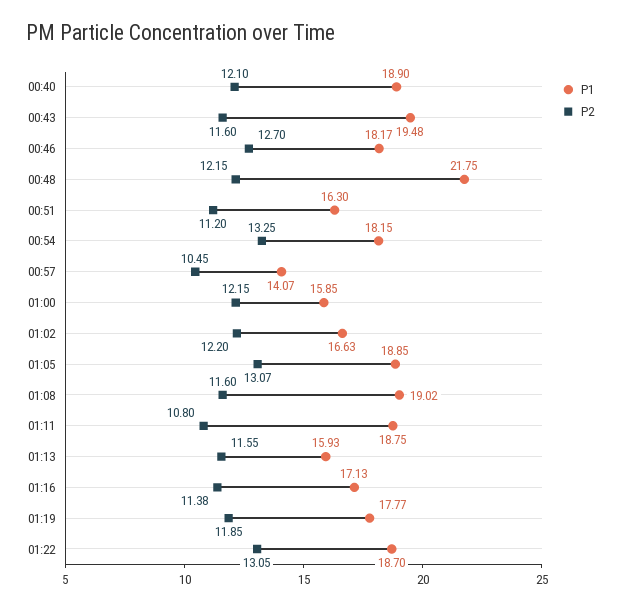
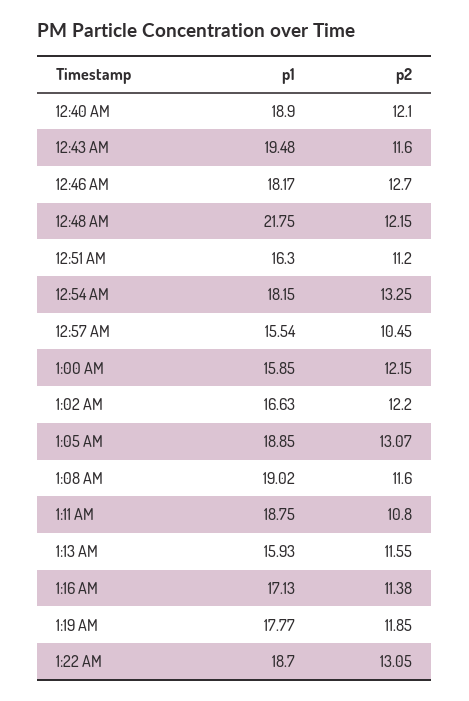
  {
    "P1": {
      "00:40": 18.9,
      "00:43": 19.48,
      "00:46": 18.17,
      "00:48": 21.75,
      "00:51": 16.3,
      "00:54": 18.15,
-     "00:57": 14.07,
+     "00:57": 15.54,
      "01:00": 15.85,
      "01:02": 16.63,
      "01:05": 18.85,
      "01:08": 19.02,
      "01:11": 18.75,
      "01:13": 15.93,
      "01:16": 17.13,
      "01:19": 17.77,
      "01:22": 18.7
    },
    "P2": {
      "00:40": 12.1,
      "00:43": 11.6,
      "00:46": 12.7,
      "00:48": 12.15,
      "00:51": 11.2,
      "00:54": 13.25,
      "00:57": 10.45,
      "01:00": 12.15,
      "01:02": 12.2,
      "01:05": 13.07,
      "01:08": 11.6,
      "01:11": 10.8,
      "01:13": 11.55,
      "01:16": 11.38,
      "01:19": 11.85,
      "01:22": 13.05
    }
  }

